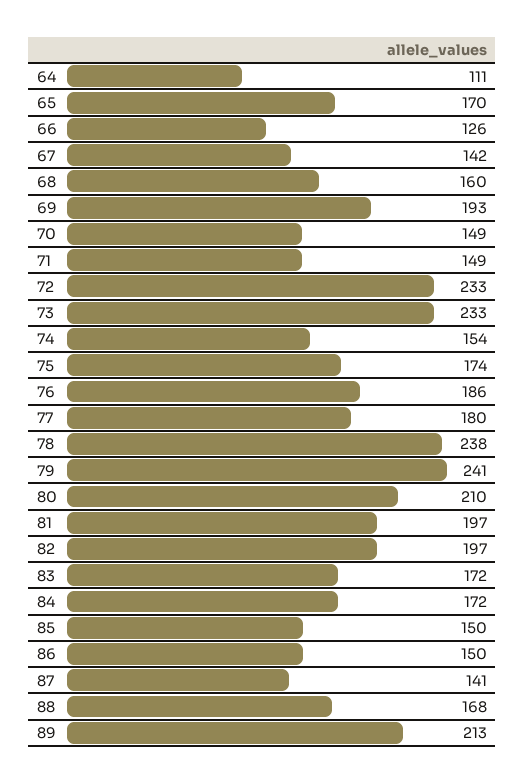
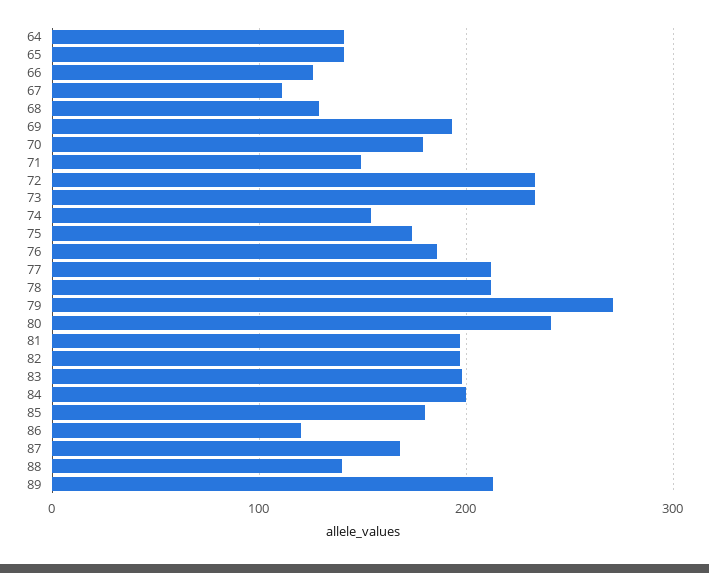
  {
-   "64": 111,
+   "64": 140,
-   "65": 170,
+   "65": 140,
    "66": 126,
-   "67": 142,
+   "67": 110,
-   "68": 160,
+   "68": 130,
    "69": 193,
-   "70": 149,
+   "70": 180,
    "71": 149,
    "72": 233,
    "73": 233,
    "74": 154,
    "75": 174,
    "76": 186,
-   "77": 180,
+   "77": 210,
-   "78": 238,
+   "78": 210,
-   "79": 241,
+   "79": 270,
-   "80": 210,
+   "80": 240,
    "81": 197,
    "82": 197,
-   "83": 172,
+   "83": 200,
-   "84": 172,
+   "84": 200,
-   "85": 150,
+   "85": 180,
-   "86": 150,
+   "86": 120,
-   "87": 141,
+   "87": 170,
-   "88": 168,
+   "88": 140,
    "89": 213
  }

